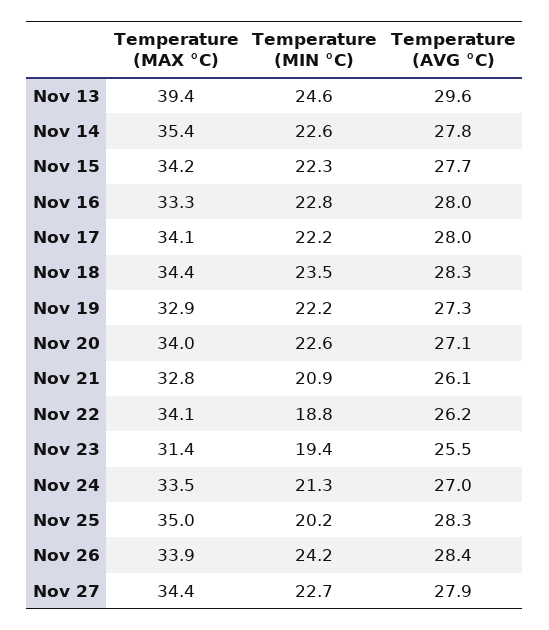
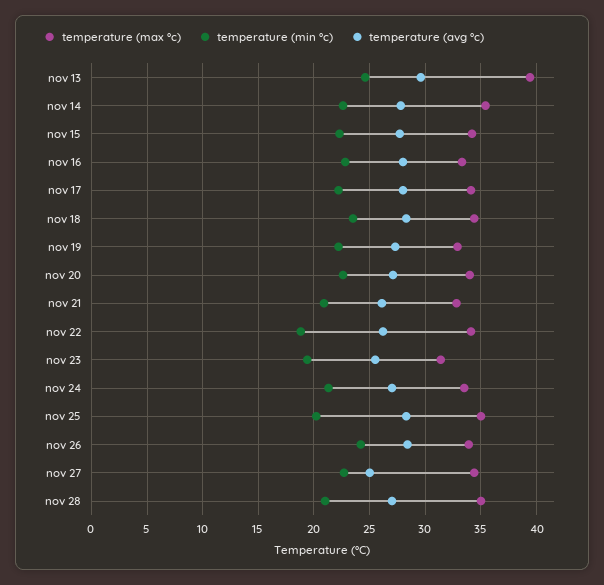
  {
    "Temperature (MAX °C)": {
      "Nov 13": 39.4,
      "Nov 14": 35.4,
      "Nov 15": 34.2,
      "Nov 16": 33.3,
      "Nov 17": 34.1,
      "Nov 18": 34.4,
      "Nov 19": 32.9,
      "Nov 20": 34,
      "Nov 21": 32.8,
      "Nov 22": 34.1,
      "Nov 23": 31.4,
      "Nov 24": 33.5,
      "Nov 25": 35,
      "Nov 26": 33.9,
-     "Nov 27": 34.4
+     "Nov 27": 34.4,
+     "nov 28": 35
    },
    "Temperature (MIN °C)": {
      "Nov 13": 24.6,
      "Nov 14": 22.6,
      "Nov 15": 22.3,
      "Nov 16": 22.8,
      "Nov 17": 22.2,
      "Nov 18": 23.5,
      "Nov 19": 22.2,
      "Nov 20": 22.6,
      "Nov 21": 20.9,
      "Nov 22": 18.8,
      "Nov 23": 19.4,
      "Nov 24": 21.3,
      "Nov 25": 20.2,
      "Nov 26": 24.2,
-     "Nov 27": 22.7
+     "Nov 27": 22.7,
+     "nov 28": 21
    },
    "Temperature (AVG °C)": {
      "Nov 13": 29.6,
      "Nov 14": 27.8,
      "Nov 15": 27.7,
      "Nov 16": 28,
      "Nov 17": 28,
      "Nov 18": 28.3,
      "Nov 19": 27.3,
      "Nov 20": 27.1,
      "Nov 21": 26.1,
      "Nov 22": 26.2,
      "Nov 23": 25.5,
      "Nov 24": 27,
      "Nov 25": 28.3,
      "Nov 26": 28.4,
-     "Nov 27": 27.9
+     "Nov 27": 25,
+     "nov 28": 27
    }
  }

